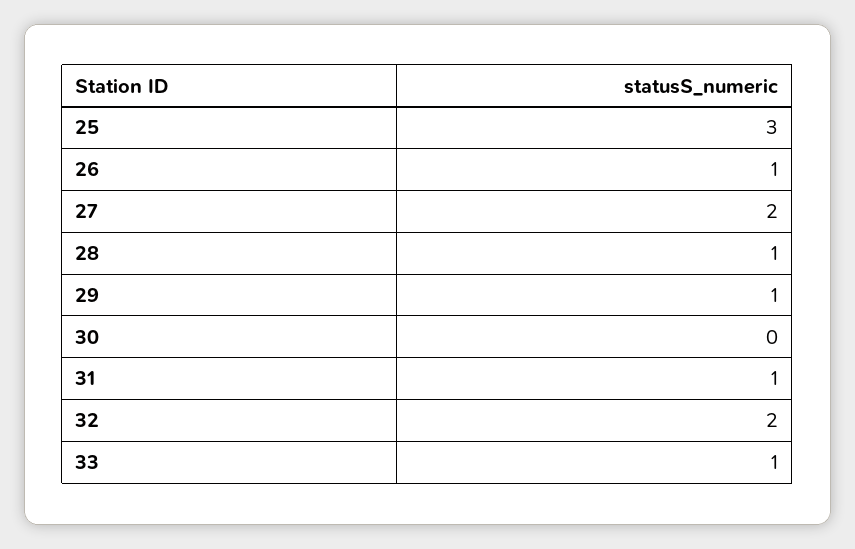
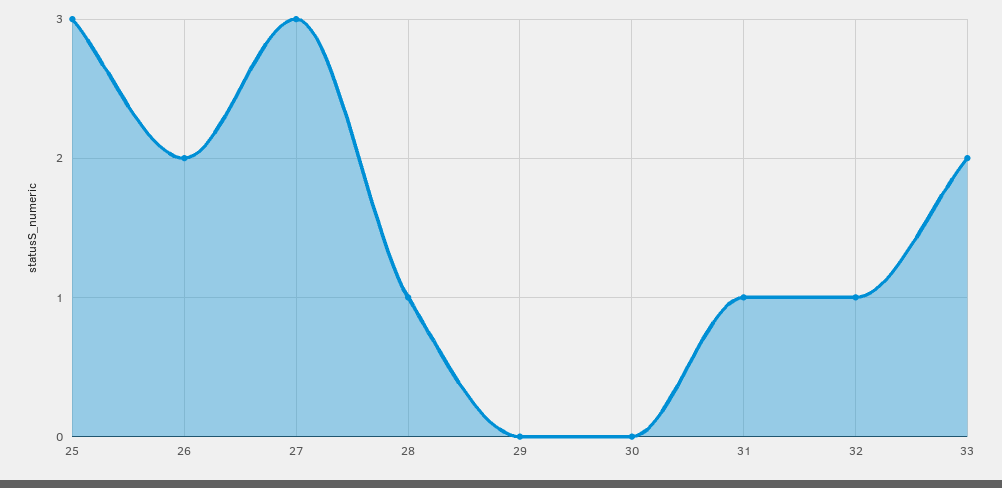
  {
    "25": 3,
-   "26": 1,
+   "26": 2,
-   "27": 2,
+   "27": 3,
    "28": 1,
-   "29": 1,
+   "29": 0,
    "30": 0,
    "31": 1,
-   "32": 2,
+   "32": 1,
-   "33": 1
+   "33": 2
  }

